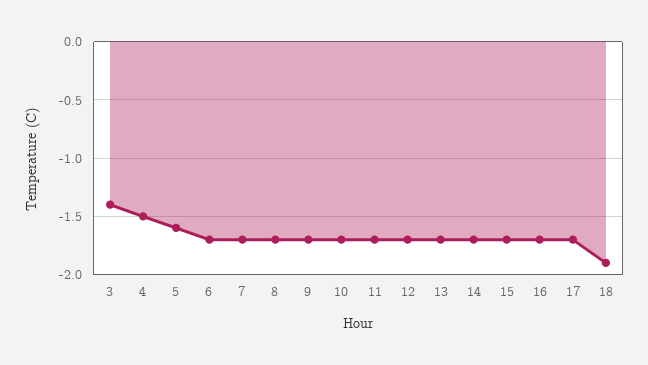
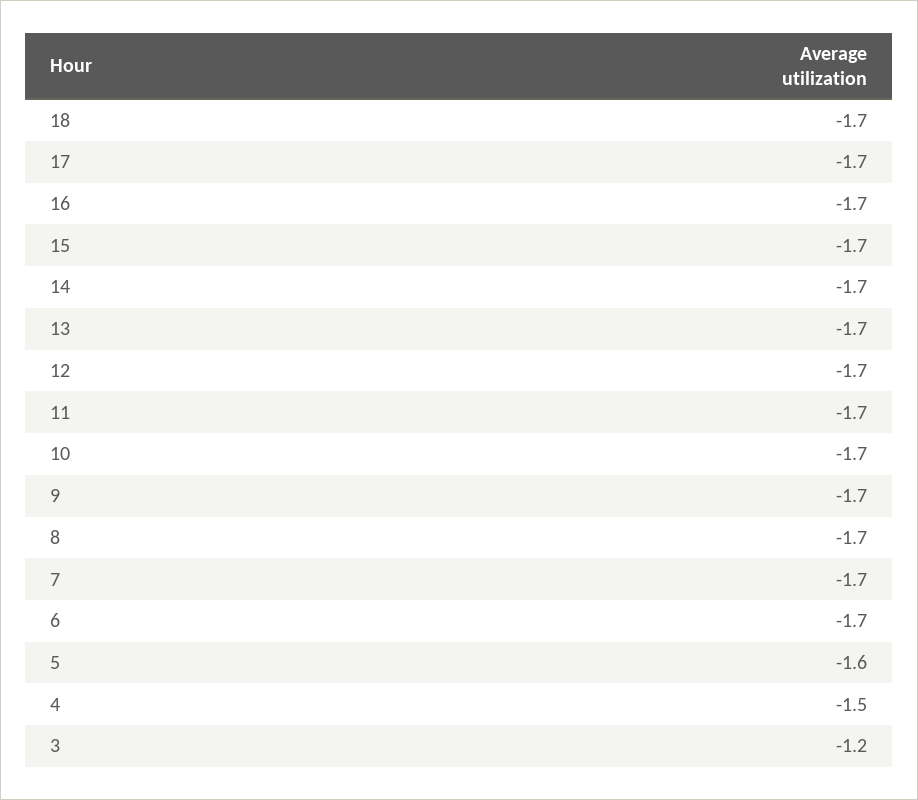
  {
-   "3": -1.4,
+   "3": -1.2,
    "4": -1.5,
    "5": -1.6,
    "6": -1.7,
    "7": -1.7,
    "8": -1.7,
    "9": -1.7,
    "10": -1.7,
    "11": -1.7,
    "12": -1.7,
    "13": -1.7,
    "14": -1.7,
    "15": -1.7,
    "16": -1.7,
    "17": -1.7,
-   "18": -1.9
+   "18": -1.7
  }

